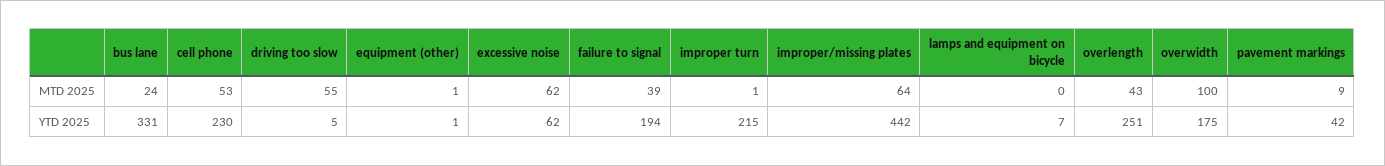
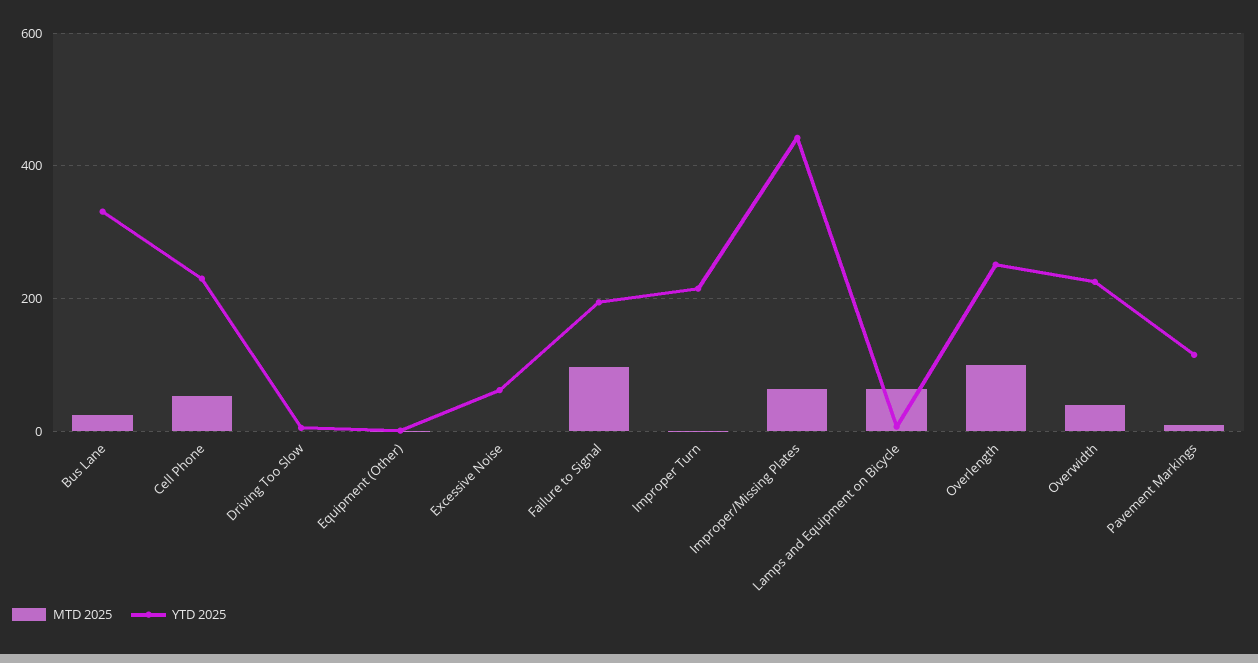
  {
    "MTD 2025": {
      "bus lane": 24,
      "cell phone": 53,
-     "driving too slow": 55,
+     "driving too slow": 0,
      "equipment (other)": 1,
-     "excessive noise": 62,
+     "excessive noise": 0,
-     "failure to signal": 39,
+     "failure to signal": 100,
      "improper turn": 1,
      "improper/missing plates": 64,
-     "lamps and equipment on bicycle": 0,
+     "lamps and equipment on bicycle": 60,
-     "overlength": 43,
+     "overlength": 100,
-     "overwidth": 100,
+     "overwidth": 40,
      "pavement markings": 9
    },
    "YTD 2025": {
      "bus lane": 331,
      "cell phone": 230,
      "driving too slow": 5,
      "equipment (other)": 1,
      "excessive noise": 62,
      "failure to signal": 194,
      "improper turn": 215,
      "improper/missing plates": 442,
      "lamps and equipment on bicycle": 7,
      "overlength": 251,
-     "overwidth": 175,
+     "overwidth": 220,
-     "pavement markings": 42
+     "pavement markings": 120
    }
  }

